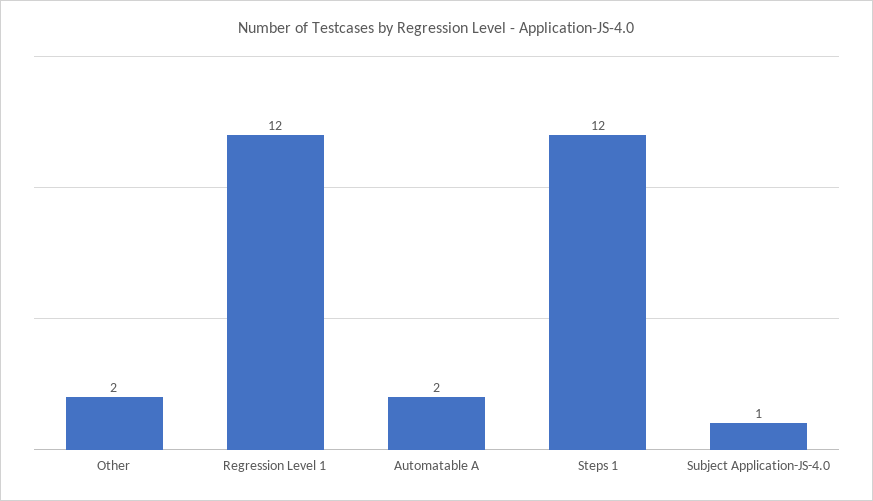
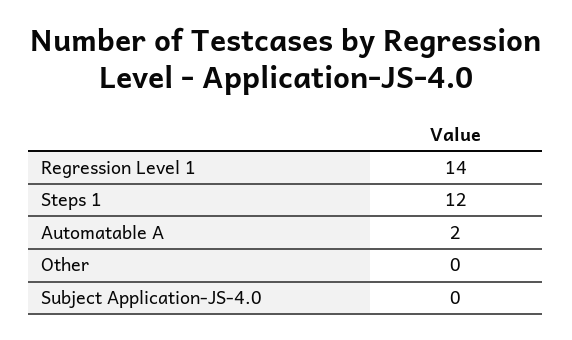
  {
-   "Other": 2,
+   "Other": 0,
-   "Regression Level 1": 12,
+   "Regression Level 1": 14,
    "Automatable A": 2,
    "Steps 1": 12,
-   "Subject Application-JS-4.0": 1
+   "Subject Application-JS-4.0": 0
  }

